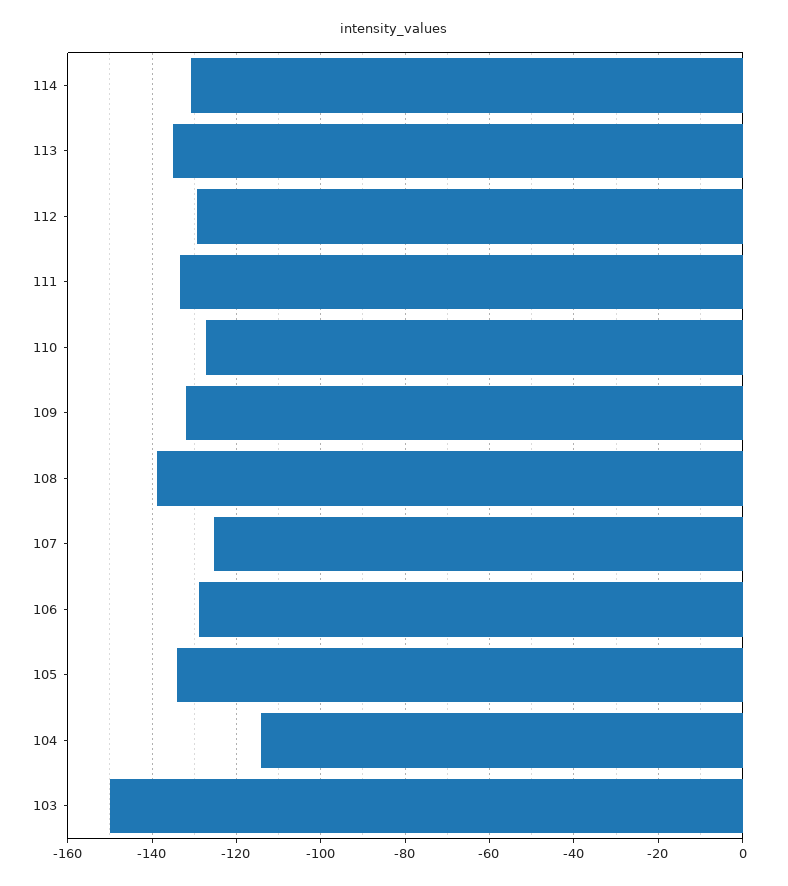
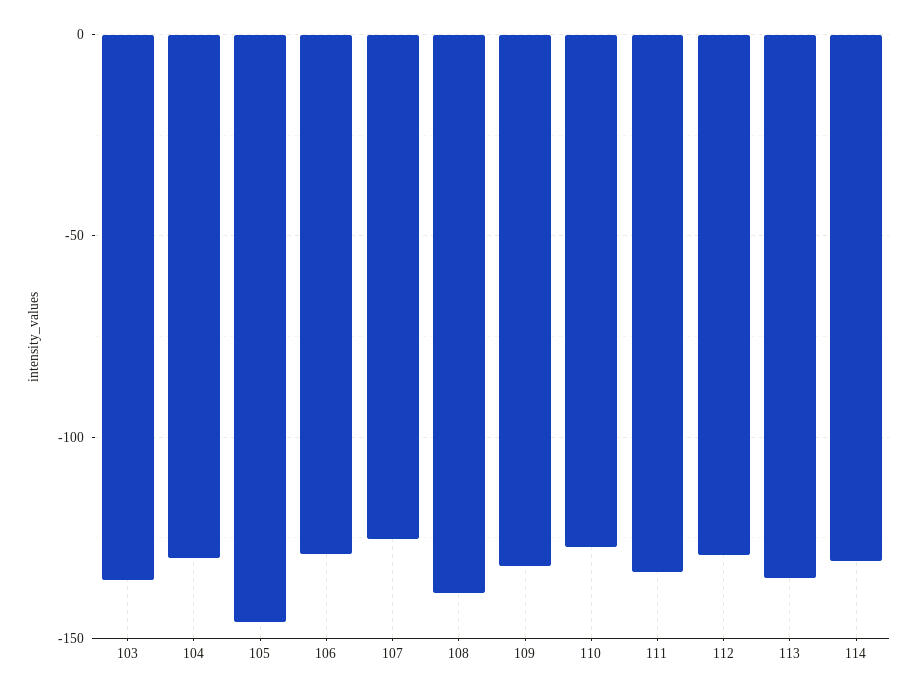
  {
    "114": -130,
    "113": -136,
    "112": -130,
    "111": -134,
    "110": -128,
    "109": -132,
    "108": -138,
    "107": -126,
    "106": -128,
-   "105": -134,
+   "105": -145,
-   "104": -114,
+   "104": -130,
-   "103": -150
+   "103": -135
  }

